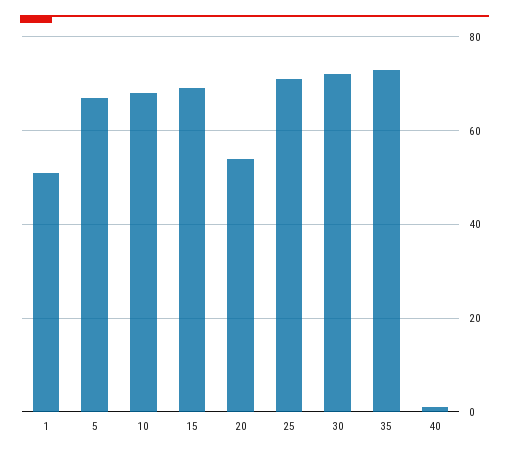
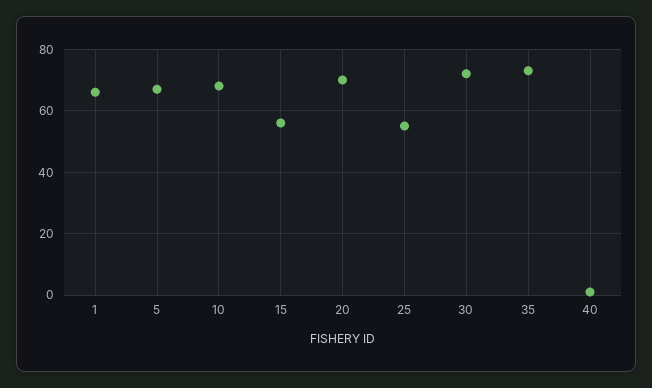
  {
-   "1": 50,
+   "1": 65,
    "5": 65,
    "10": 70,
-   "15": 70,
+   "15": 55,
-   "20": 55,
+   "20": 70,
-   "25": 70,
+   "25": 55,
    "30": 70,
    "35": 75,
    "40": 0
  }

